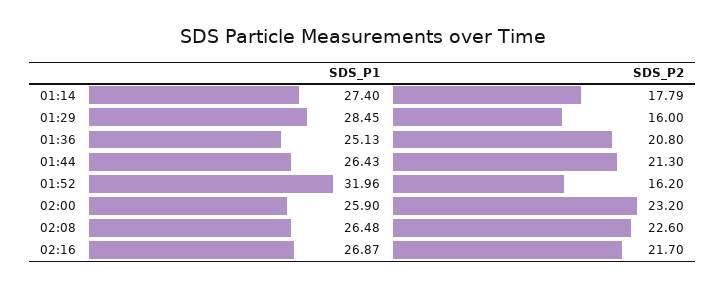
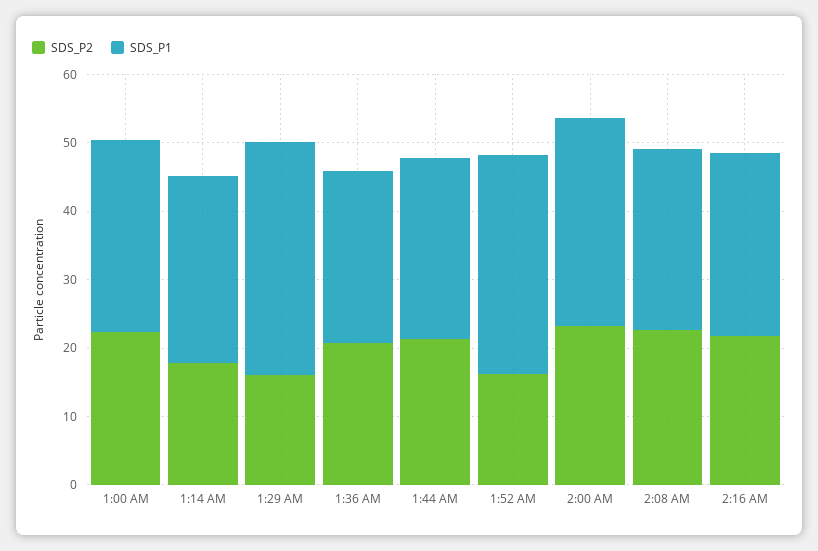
  {
    "SDS_P1": {
      "01:14": 27.4,
-     "01:29": 28.45,
+     "01:29": 34,
      "01:36": 25.13,
      "01:44": 26.43,
      "01:52": 31.96,
-     "02:00": 25.9,
+     "02:00": 30,
      "02:08": 26.48,
-     "02:16": 26.87
+     "02:16": 26.87,
+     "1:00 AM": 28
    },
    "SDS_P2": {
      "01:14": 17.79,
      "01:29": 16,
      "01:36": 20.8,
      "01:44": 21.3,
      "01:52": 16.2,
      "02:00": 23.2,
      "02:08": 22.6,
-     "02:16": 21.7
+     "02:16": 21.7,
+     "1:00 AM": 22
    }
  }

